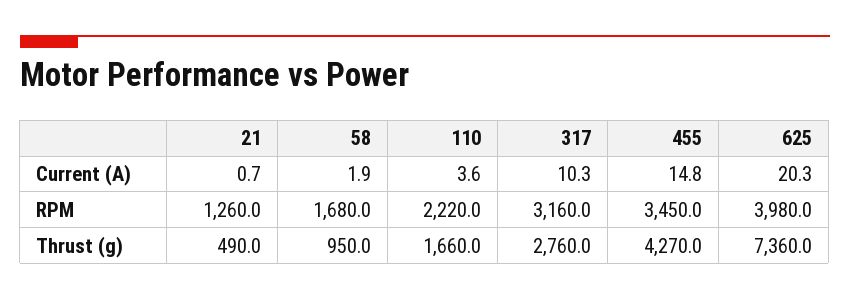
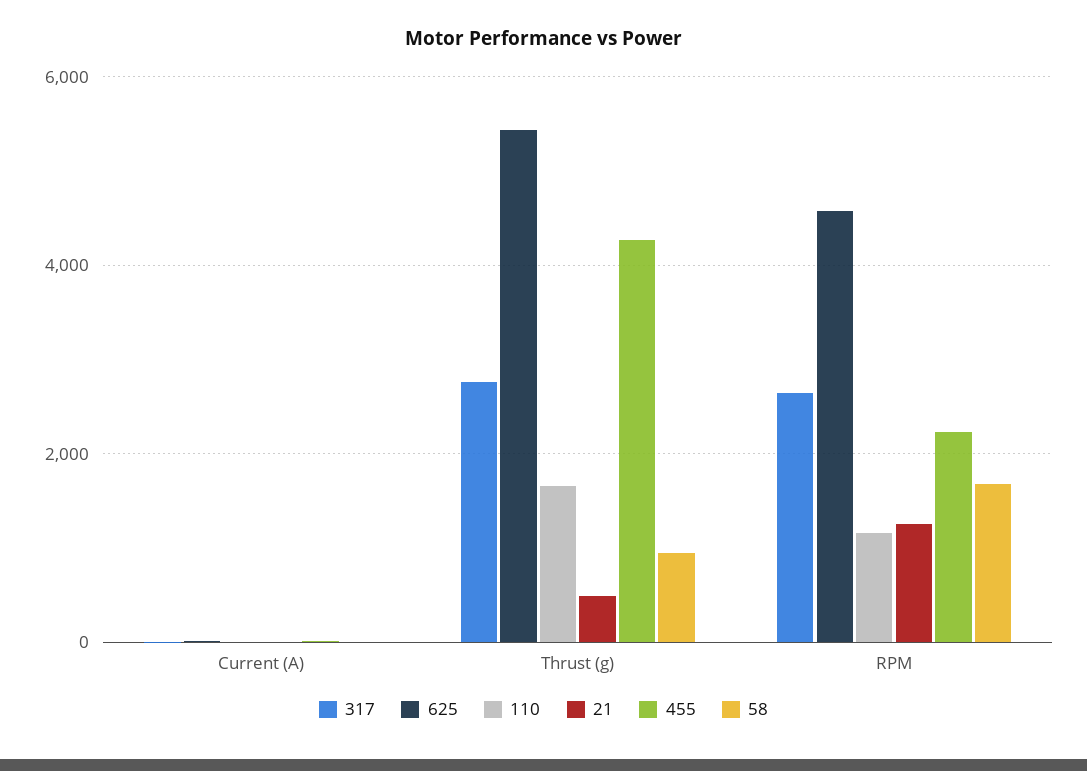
  {
    "21": {
      "Current (A)": 0.7,
      "RPM": 1260,
      "Thrust (g)": 490
    },
    "58": {
      "Current (A)": 1.9,
      "RPM": 1680,
      "Thrust (g)": 950
    },
    "110": {
      "Current (A)": 3.6,
-     "RPM": 2220,
+     "RPM": 1200,
      "Thrust (g)": 1660
    },
    "317": {
      "Current (A)": 10.3,
-     "RPM": 3160,
+     "RPM": 2600,
      "Thrust (g)": 2760
    },
    "455": {
      "Current (A)": 14.8,
-     "RPM": 3450,
+     "RPM": 2200,
      "Thrust (g)": 4270
    },
    "625": {
      "Current (A)": 20.3,
-     "RPM": 3980,
+     "RPM": 4600,
-     "Thrust (g)": 7360
+     "Thrust (g)": 5400
    }
  }

